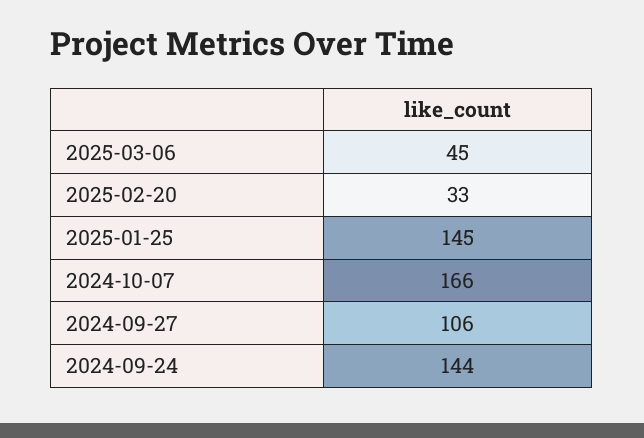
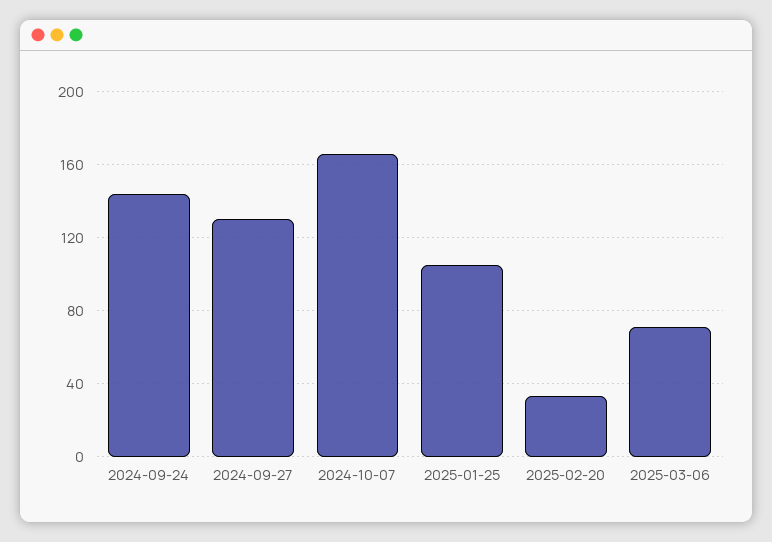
  {
-   "2025-03-06": 45,
+   "2025-03-06": 70,
    "2025-02-20": 33,
-   "2025-01-25": 145,
+   "2025-01-25": 105,
    "2024-10-07": 166,
-   "2024-09-27": 106,
+   "2024-09-27": 130,
    "2024-09-24": 144
  }

